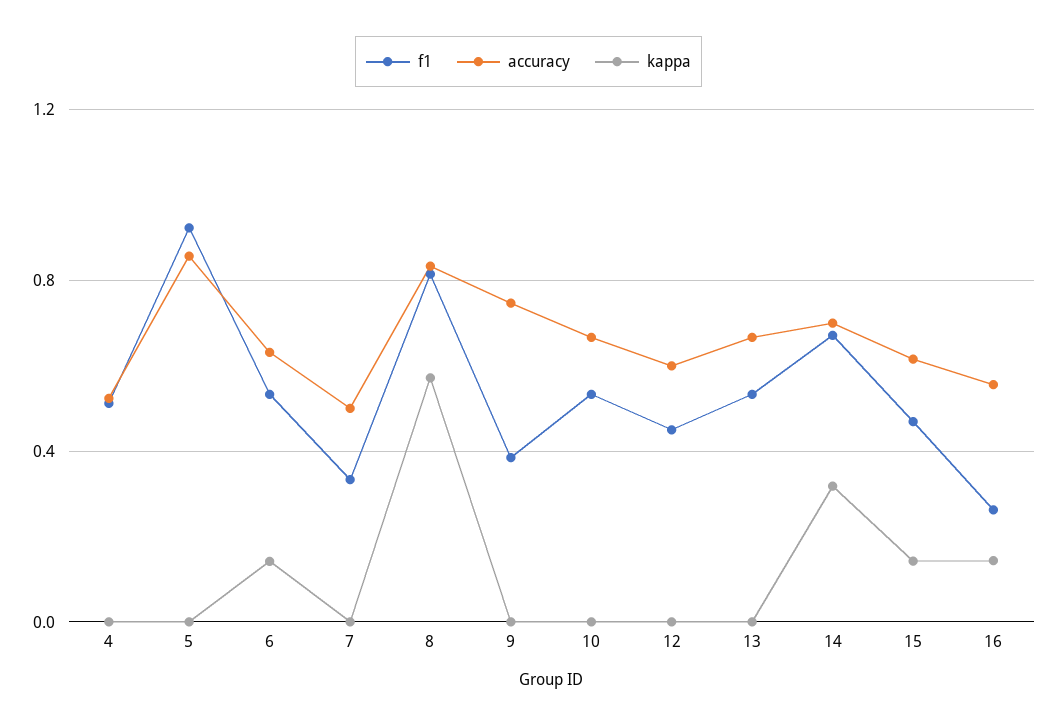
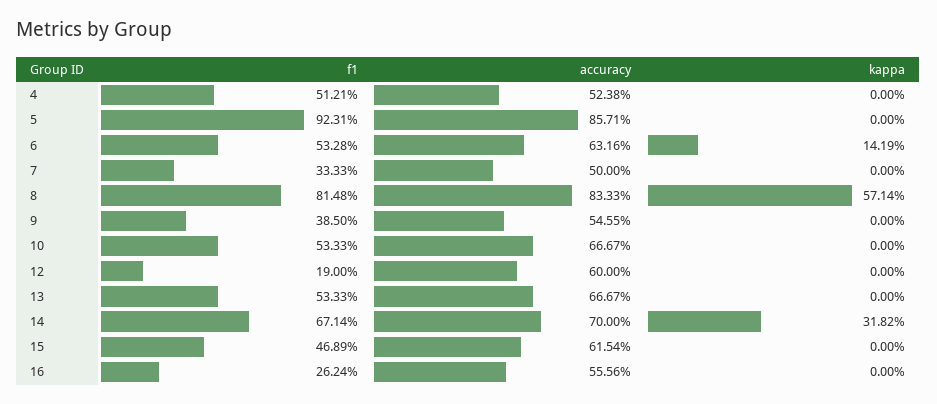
  {
    "f1": {
      "4": 0.5121,
      "5": 0.9231,
      "6": 0.5328,
      "7": 0.3333,
      "8": 0.8148,
      "9": 0.385,
      "10": 0.5333,
-     "12": 0.45,
+     "12": 0.19,
      "13": 0.5333,
      "14": 0.6714,
      "15": 0.4689,
      "16": 0.2624
    },
    "accuracy": {
      "4": 0.5238,
      "5": 0.8571,
      "6": 0.6316,
      "7": 0.5,
      "8": 0.8333,
-     "9": 0.75,
+     "9": 0.5455,
      "10": 0.6667,
      "12": 0.6,
      "13": 0.6667,
      "14": 0.7,
      "15": 0.6154,
      "16": 0.5556
    },
    "kappa": {
      "4": 0,
      "5": 0,
      "6": 0.1419,
      "7": 0,
      "8": 0.5714,
      "9": 0,
      "10": 0,
      "12": 0,
      "13": 0,
      "14": 0.3182,
-     "15": 0.15,
+     "15": 0,
-     "16": 0.15
+     "16": 0
    }
  }

